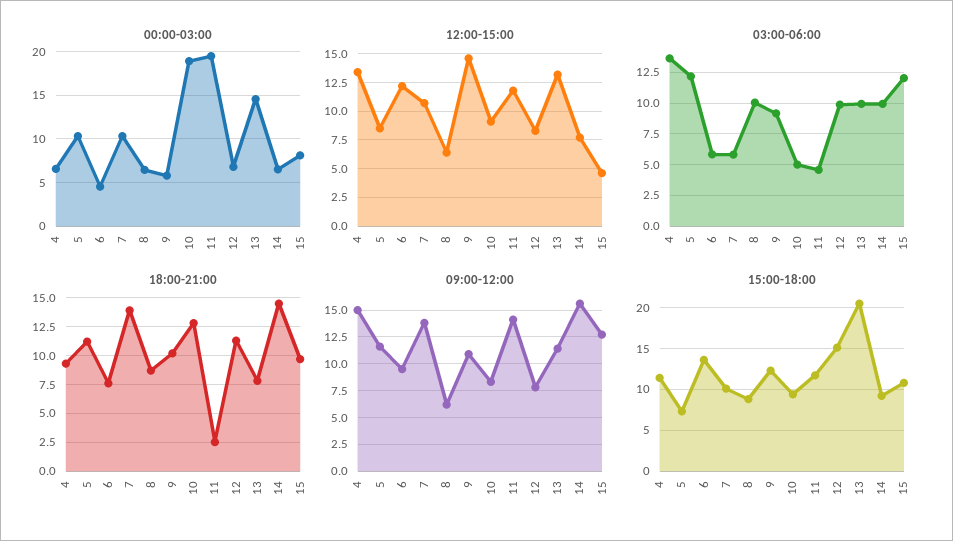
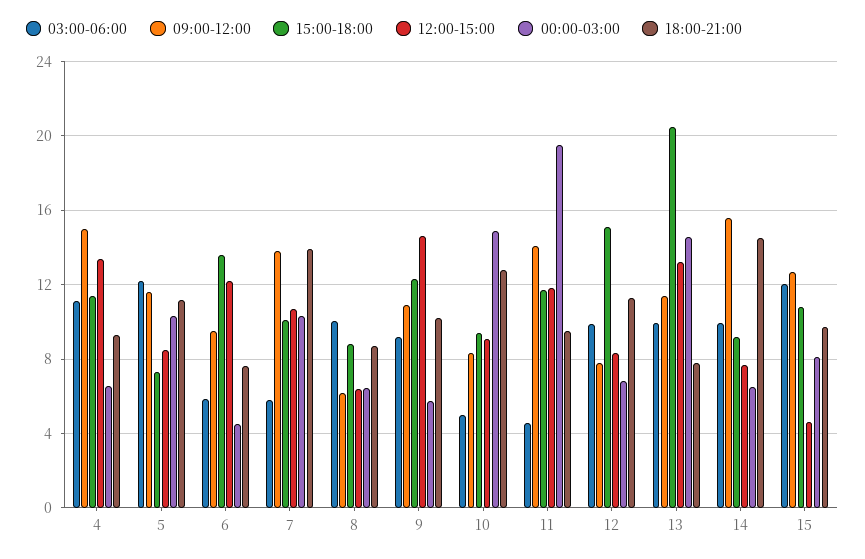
  {
    "00:00-03:00": {
      "4": 6.5,
      "5": 10.5,
      "6": 4.5,
      "7": 10.5,
      "8": 6.5,
      "9": 6,
-     "10": 19,
+     "10": 15,
      "11": 19.5,
      "12": 7,
      "13": 14.5,
      "14": 6.5,
      "15": 8
    },
    "12:00-15:00": {
      "4": 13.5,
      "5": 8.5,
      "6": 12,
      "7": 10.5,
      "8": 6.5,
      "9": 14.5,
      "10": 9,
      "11": 12,
      "12": 8.5,
      "13": 13,
      "14": 7.5,
      "15": 4.5
    },
    "03:00-06:00": {
-     "4": 13.5,
+     "4": 11,
      "5": 12,
      "6": 6,
      "7": 6,
      "8": 10,
      "9": 9,
      "10": 5,
      "11": 4.5,
      "12": 10,
      "13": 10,
      "14": 10,
      "15": 12
    },
    "18:00-21:00": {
      "4": 9.5,
      "5": 11,
      "6": 7.5,
      "7": 14,
      "8": 8.5,
      "9": 10,
      "10": 13,
-     "11": 2.5,
+     "11": 9.5,
      "12": 11.5,
      "13": 8,
      "14": 14.5,
      "15": 9.5
    },
    "09:00-12:00": {
      "4": 15,
      "5": 11.5,
      "6": 9.5,
      "7": 14,
      "8": 6,
      "9": 11,
      "10": 8.5,
      "11": 14,
      "12": 8,
      "13": 11.5,
      "14": 15.5,
      "15": 12.5
    },
    "15:00-18:00": {
      "4": 11.5,
      "5": 7.5,
      "6": 13.5,
      "7": 10,
      "8": 9,
      "9": 12.5,
      "10": 9.5,
      "11": 11.5,
      "12": 15,
      "13": 20.5,
      "14": 9,
      "15": 11
    }
  }

